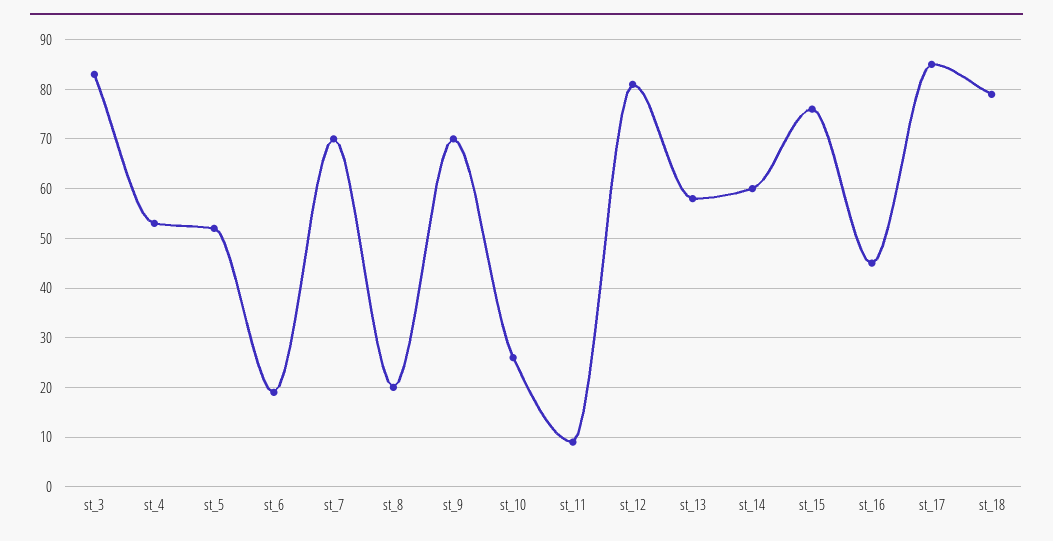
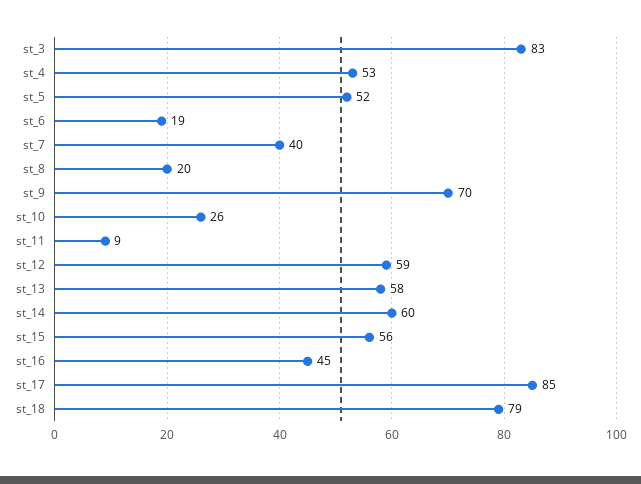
  {
    "st_3": 83,
    "st_4": 53,
    "st_5": 52,
    "st_6": 19,
-   "st_7": 70,
+   "st_7": 40,
    "st_8": 20,
    "st_9": 70,
    "st_10": 26,
    "st_11": 9,
-   "st_12": 80,
+   "st_12": 59,
    "st_13": 58,
    "st_14": 60,
-   "st_15": 75,
+   "st_15": 56,
    "st_16": 45,
    "st_17": 85,
    "st_18": 79
  }

